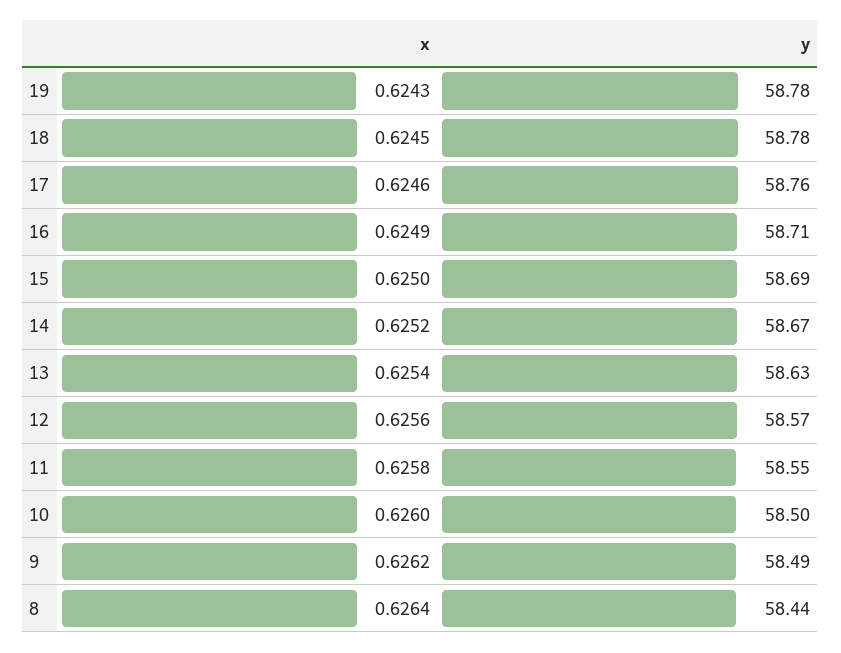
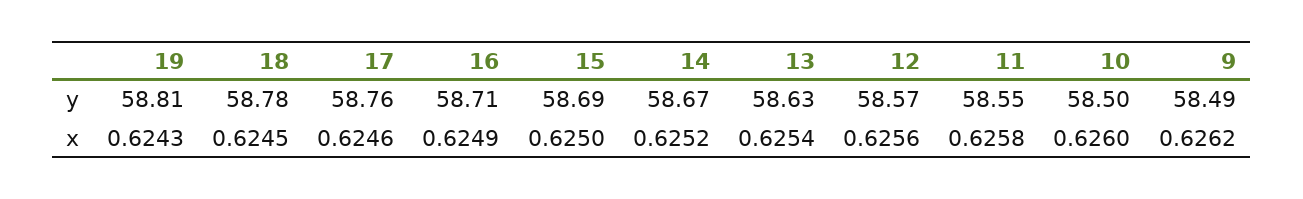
  {
    "x": {
      "19": 0.6243,
      "18": 0.6245,
      "17": 0.6246,
      "16": 0.6249,
      "15": 0.625,
      "14": 0.6252,
      "13": 0.6254,
      "12": 0.6256,
      "11": 0.6258,
      "10": 0.626,
-     "9": 0.6262,
+     "9": 0.6262
-     "8": 0.6264
    },
    "y": {
-     "19": 58.78,
+     "19": 58.81,
      "18": 58.78,
      "17": 58.76,
      "16": 58.71,
      "15": 58.69,
      "14": 58.67,
      "13": 58.63,
      "12": 58.57,
      "11": 58.55,
      "10": 58.5,
-     "9": 58.49,
+     "9": 58.49
-     "8": 58.44
    }
  }

